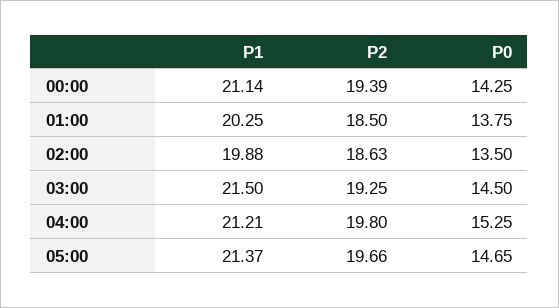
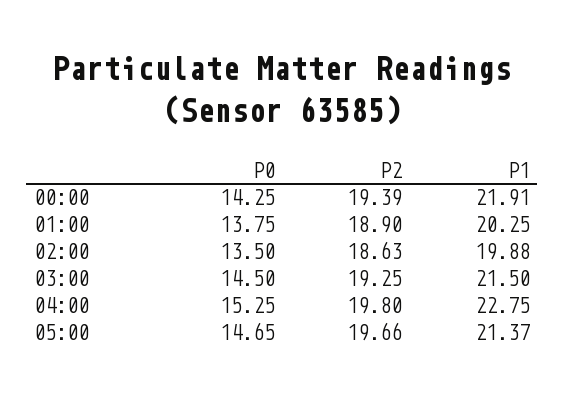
  {
    "P1": {
-     "00:00": 21.14,
+     "00:00": 21.91,
      "01:00": 20.25,
      "02:00": 19.88,
      "03:00": 21.5,
-     "04:00": 21.21,
+     "04:00": 22.75,
      "05:00": 21.37
    },
    "P2": {
      "00:00": 19.39,
-     "01:00": 18.5,
+     "01:00": 18.9,
      "02:00": 18.63,
      "03:00": 19.25,
      "04:00": 19.8,
      "05:00": 19.66
    },
    "P0": {
      "00:00": 14.25,
      "01:00": 13.75,
      "02:00": 13.5,
      "03:00": 14.5,
      "04:00": 15.25,
      "05:00": 14.65
    }
  }

